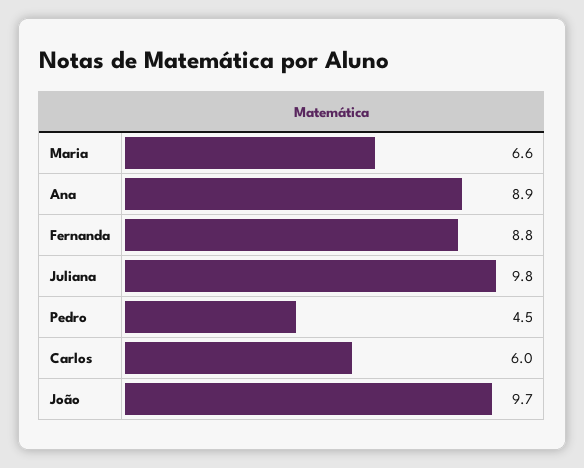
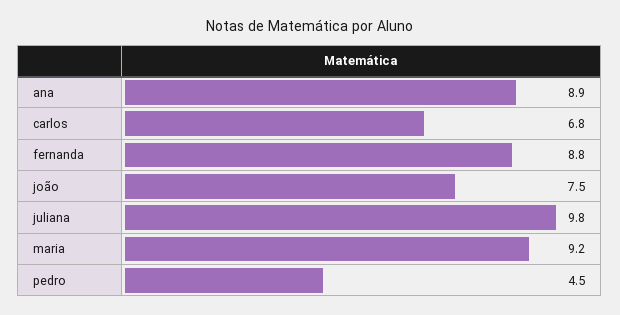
  {
-   "Maria": 6.6,
+   "Maria": 9.2,
    "Ana": 8.9,
    "Fernanda": 8.8,
    "Juliana": 9.8,
    "Pedro": 4.5,
-   "Carlos": 6,
+   "Carlos": 6.8,
-   "João": 9.7
+   "João": 7.5
  }

